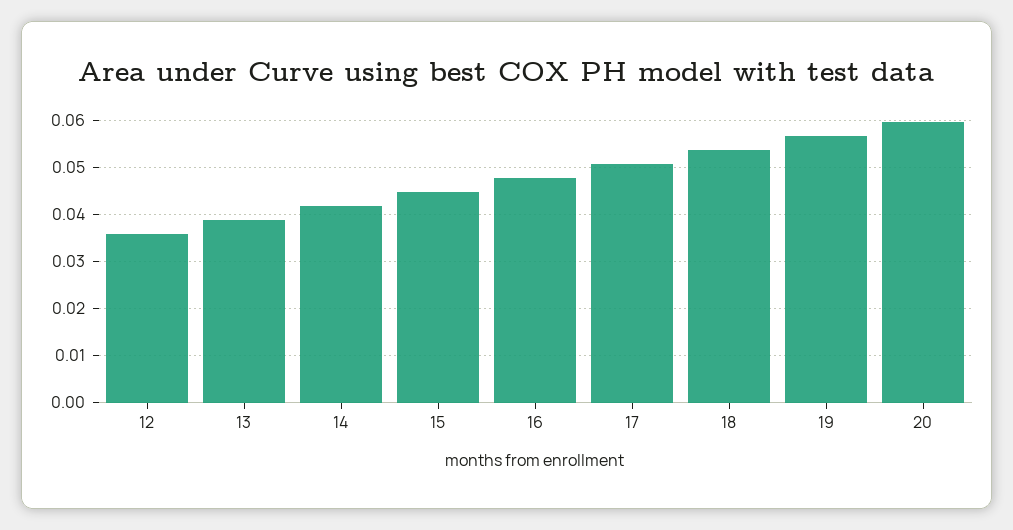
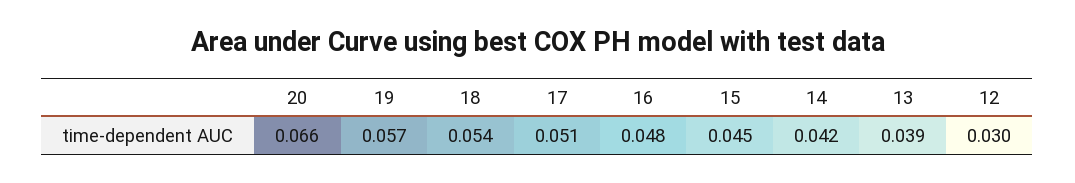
  {
-   "12": 0.036,
+   "12": 0.03,
    "13": 0.039,
    "14": 0.042,
    "15": 0.045,
    "16": 0.048,
    "17": 0.051,
    "18": 0.054,
    "19": 0.057,
-   "20": 0.06
+   "20": 0.066
  }

